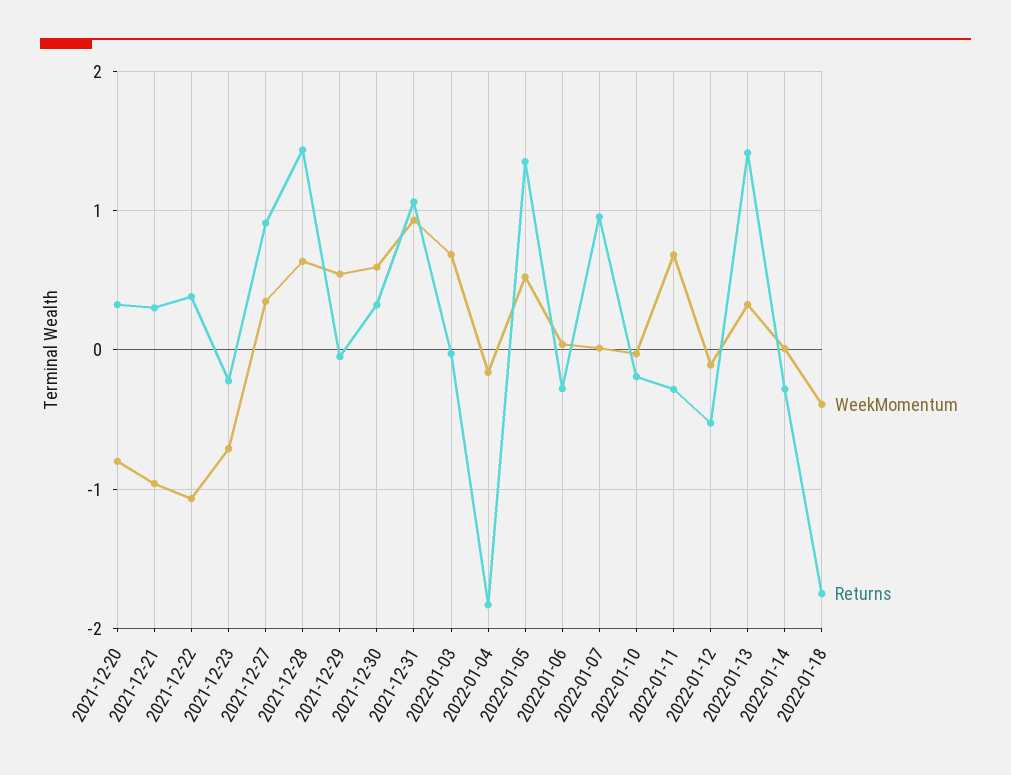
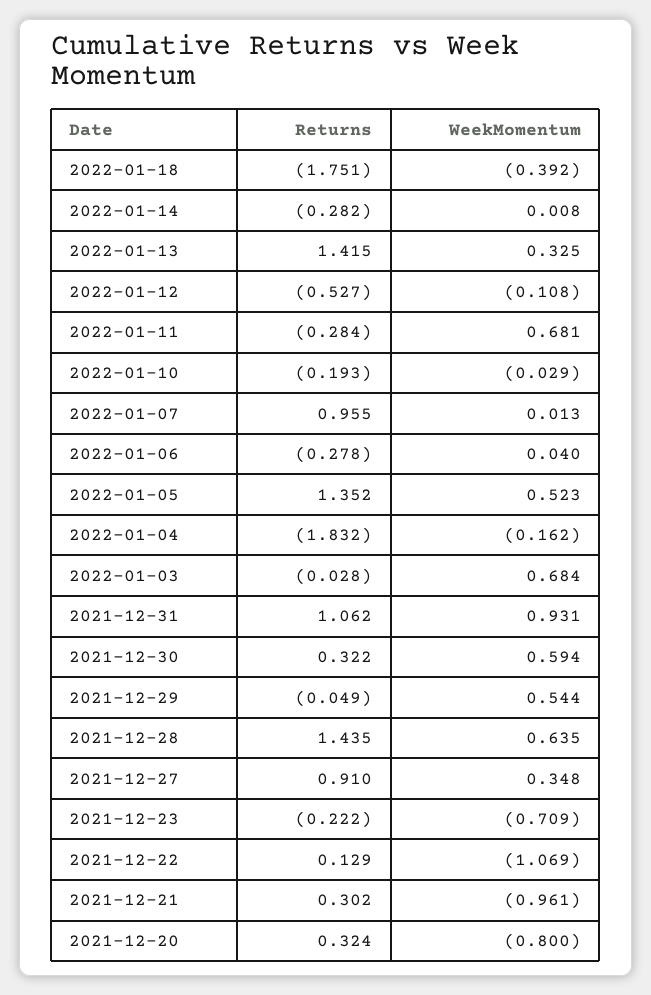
  {
    "WeekMomentum": {
      "2021-12-20": -0.8,
      "2021-12-21": -0.961,
      "2021-12-22": -1.069,
      "2021-12-23": -0.709,
      "2021-12-27": 0.348,
      "2021-12-28": 0.635,
      "2021-12-29": 0.544,
      "2021-12-30": 0.594,
      "2021-12-31": 0.931,
      "2022-01-03": 0.684,
      "2022-01-04": -0.162,
      "2022-01-05": 0.523,
      "2022-01-06": 0.04,
      "2022-01-07": 0.013,
      "2022-01-10": -0.029,
      "2022-01-11": 0.681,
      "2022-01-12": -0.108,
      "2022-01-13": 0.325,
      "2022-01-14": 0.008,
      "2022-01-18": -0.392
    },
    "Returns": {
      "2021-12-20": 0.324,
      "2021-12-21": 0.302,
-     "2021-12-22": 0.4,
+     "2021-12-22": 0.129,
      "2021-12-23": -0.222,
      "2021-12-27": 0.91,
      "2021-12-28": 1.435,
      "2021-12-29": -0.049,
      "2021-12-30": 0.322,
      "2021-12-31": 1.062,
      "2022-01-03": -0.028,
      "2022-01-04": -1.832,
      "2022-01-05": 1.352,
      "2022-01-06": -0.278,
      "2022-01-07": 0.955,
      "2022-01-10": -0.193,
      "2022-01-11": -0.284,
      "2022-01-12": -0.527,
      "2022-01-13": 1.415,
      "2022-01-14": -0.282,
      "2022-01-18": -1.751
    }
  }

